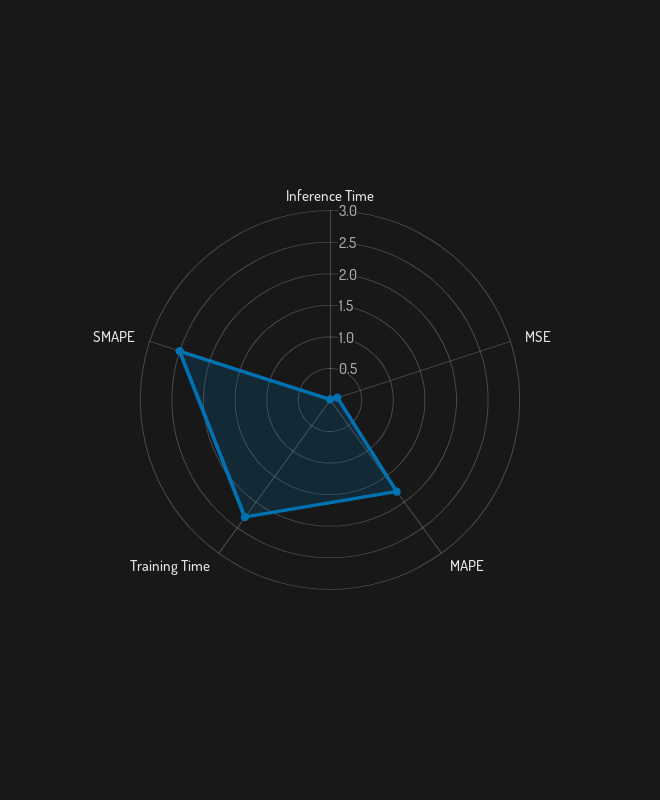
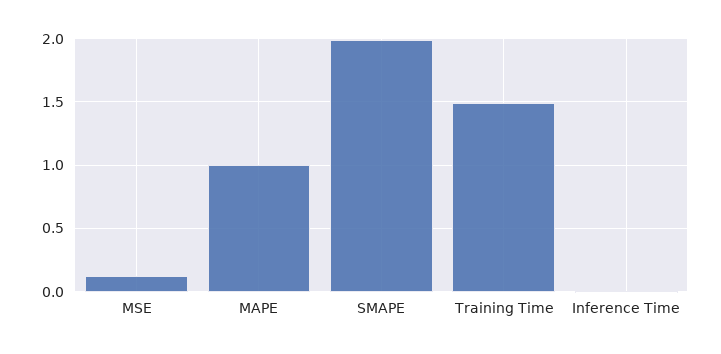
  {
    "Inference Time": 0,
    "MSE": 0.1,
-   "MAPE": 1.75,
+   "MAPE": 1,
-   "Training Time": 2.25,
+   "Training Time": 1.5,
-   "SMAPE": 2.5
+   "SMAPE": 2
  }

